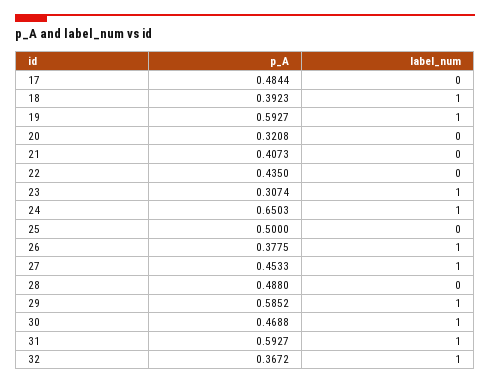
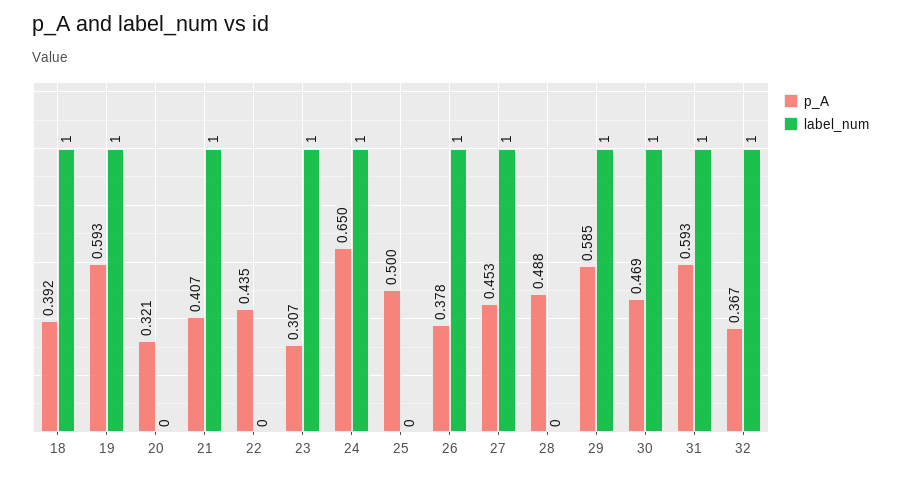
  {
    "p_A": {
-     "17": 0.4844,
      "18": 0.3923,
      "19": 0.5927,
      "20": 0.3208,
      "21": 0.4073,
      "22": 0.435,
      "23": 0.3074,
      "24": 0.6503,
      "25": 0.5,
      "26": 0.3775,
      "27": 0.4533,
      "28": 0.488,
      "29": 0.5852,
      "30": 0.4688,
      "31": 0.5927,
      "32": 0.3672
    },
    "label_num": {
-     "17": 0,
      "18": 1,
      "19": 1,
      "20": 0,
-     "21": 0,
+     "21": 1,
      "22": 0,
      "23": 1,
      "24": 1,
      "25": 0,
      "26": 1,
      "27": 1,
      "28": 0,
      "29": 1,
      "30": 1,
      "31": 1,
      "32": 1
    }
  }

